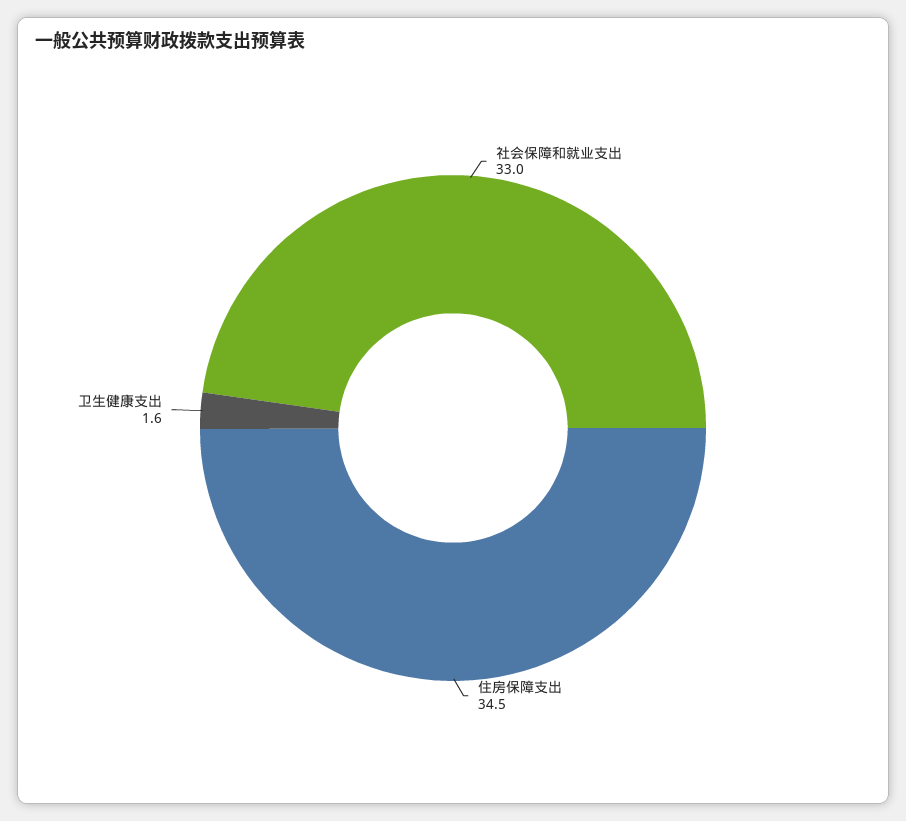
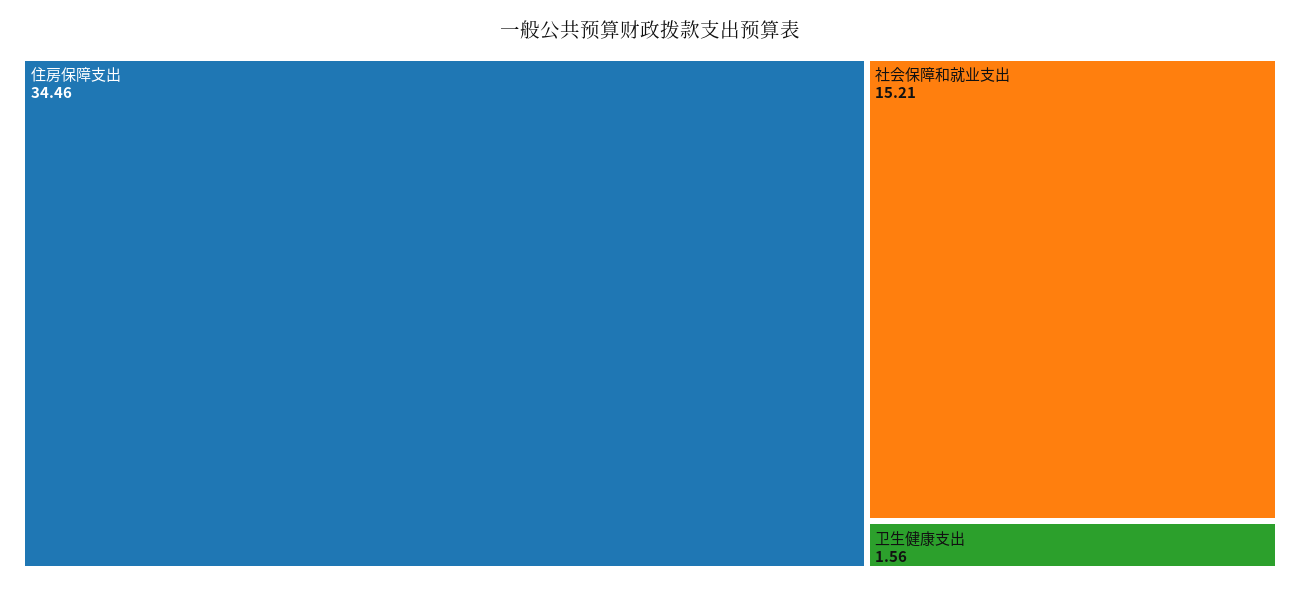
  {
-   "社会保障和就业支出": 33,
+   "社会保障和就业支出": 15.21,
    "住房保障支出": 34.46,
    "卫生健康支出": 1.56
  }

